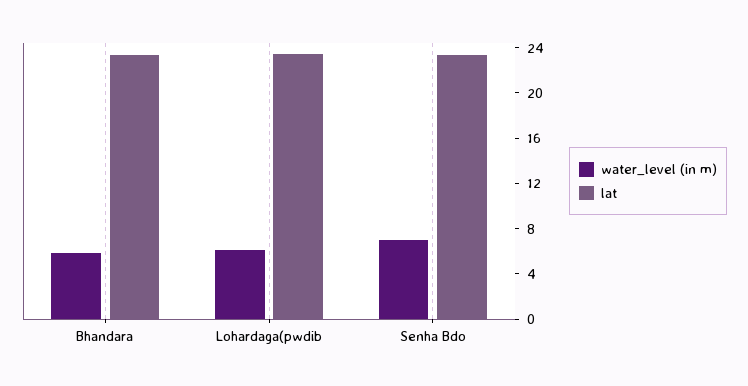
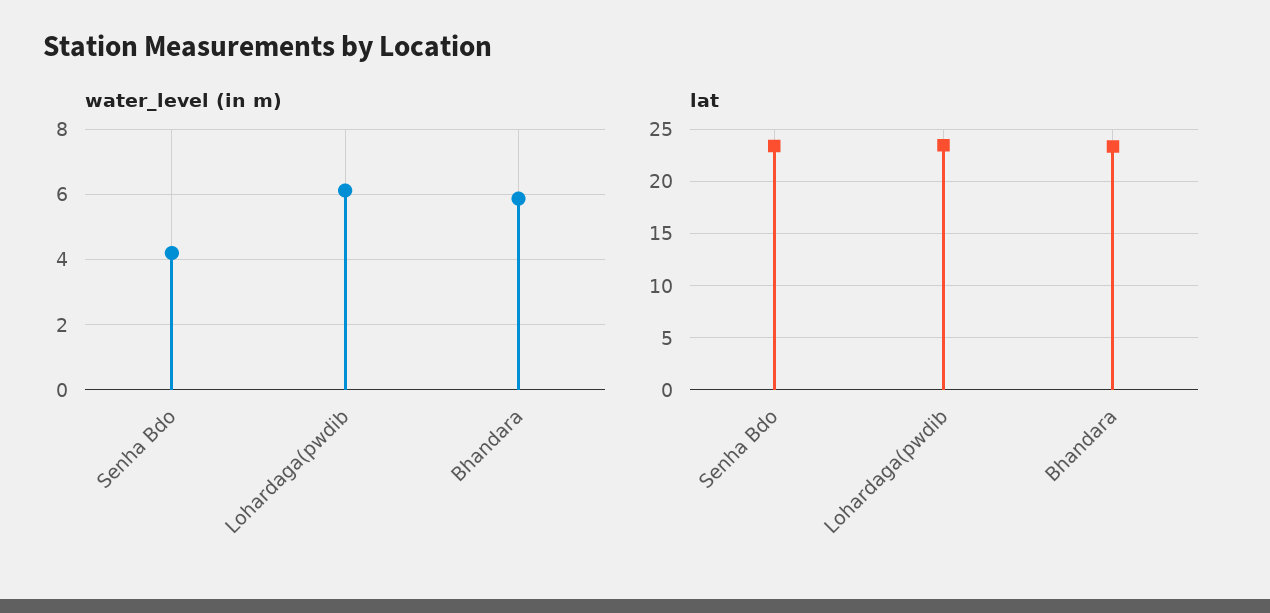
  {
    "water_level (in m)": {
      "Bhandara": 5.8,
      "Lohardaga(pwdib": 6.2,
-     "Senha Bdo": 7
+     "Senha Bdo": 4.2
    },
    "lat": {
      "Bhandara": 23,
      "Lohardaga(pwdib": 23,
      "Senha Bdo": 23
    }
  }

